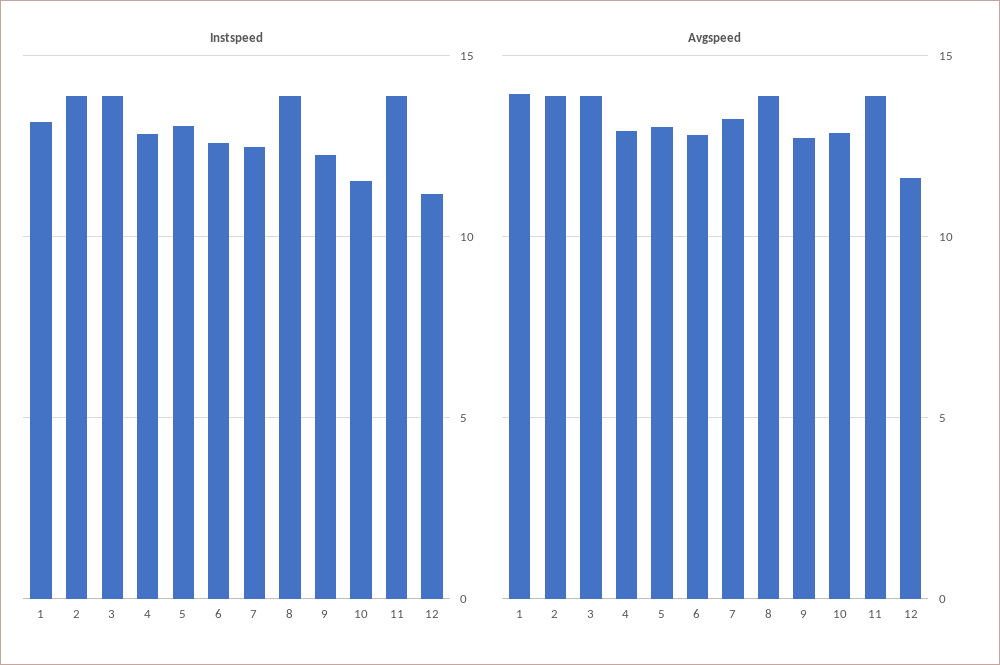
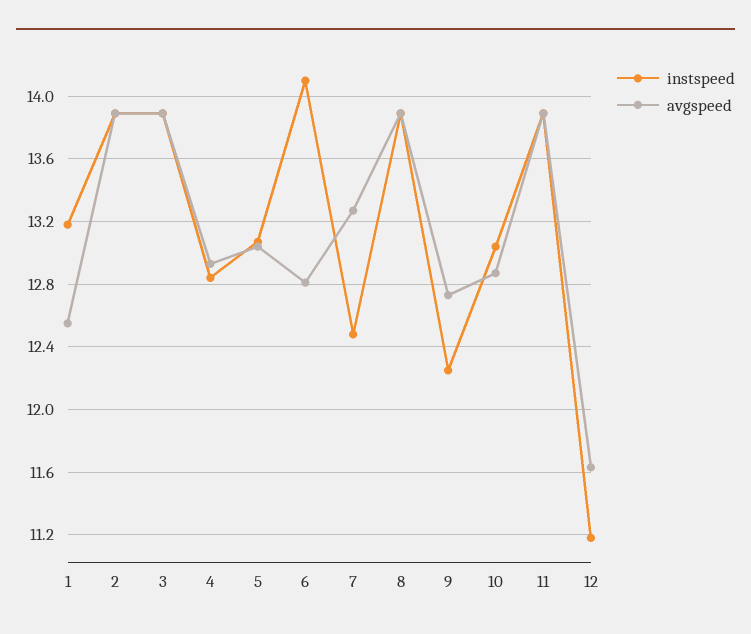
  {
    "Instspeed": {
      "1": 13.2,
      "2": 13.9,
      "3": 13.9,
      "4": 12.85,
      "5": 13.05,
-     "6": 12.5,
+     "6": 14.1,
      "7": 12.5,
      "8": 13.9,
      "9": 12.25,
-     "10": 11.5,
+     "10": 13.05,
      "11": 13.9,
      "12": 11.2
    },
    "Avgspeed": {
-     "1": 14,
+     "1": 12.55,
      "2": 13.9,
      "3": 13.9,
      "4": 12.95,
      "5": 13.05,
      "6": 12.8,
      "7": 13.25,
      "8": 13.9,
      "9": 12.75,
      "10": 12.85,
      "11": 13.9,
      "12": 11.65
    }
  }

